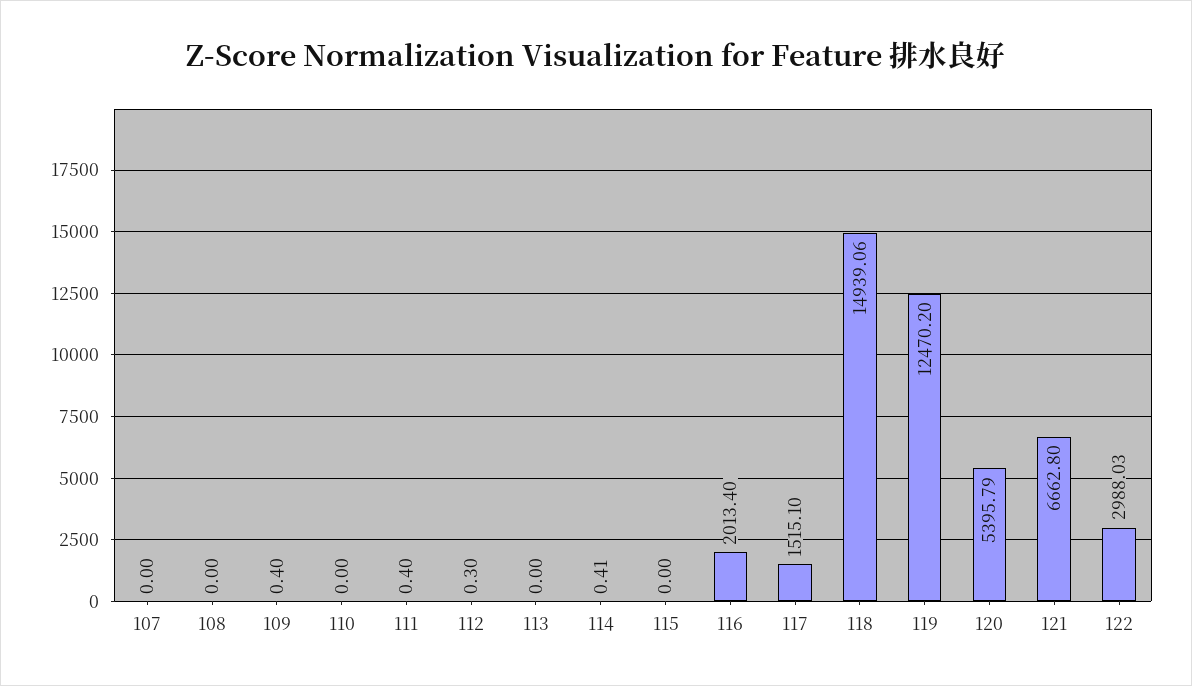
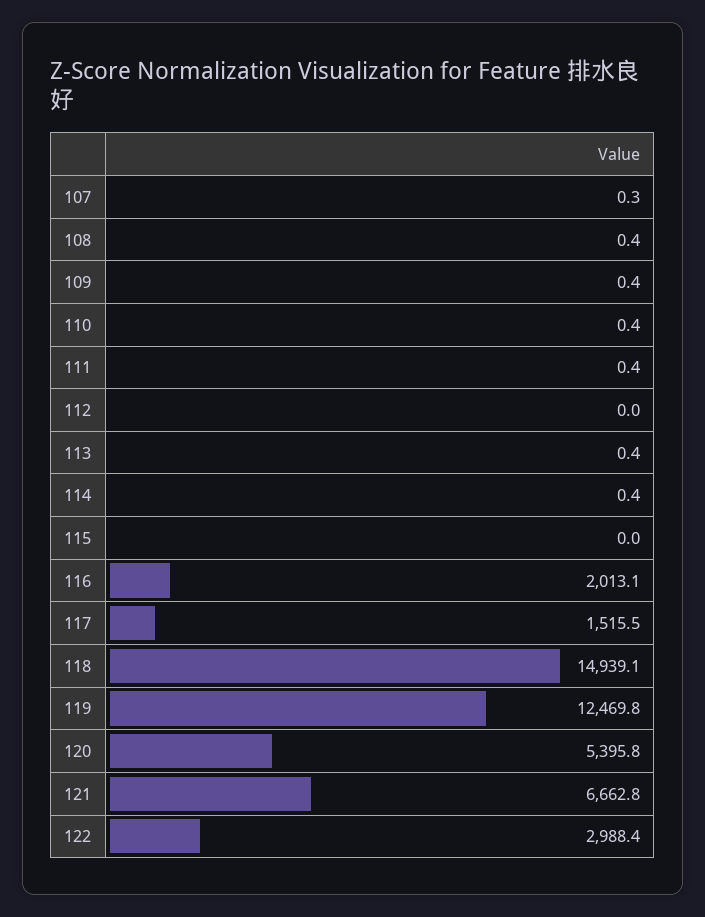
  {
-   "107": 0,
+   "107": 0.3,
-   "108": 0,
+   "108": 0.4,
    "109": 0.4,
-   "110": 0,
+   "110": 0.4,
    "111": 0.4,
-   "112": 0.3,
+   "112": 0,
-   "113": 0,
+   "113": 0.4,
    "114": 0.41,
    "115": 0,
-   "116": 2013.4,
+   "116": 2013.1,
-   "117": 1515.1,
+   "117": 1515.5,
    "118": 14939.06,
-   "119": 12470.2,
+   "119": 12469.8,
    "120": 5395.79,
    "121": 6662.8,
-   "122": 2988.03
+   "122": 2988.4
  }

